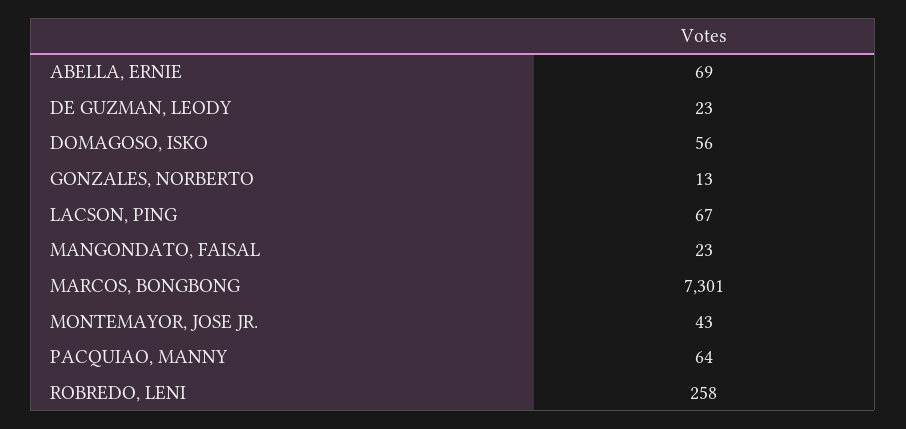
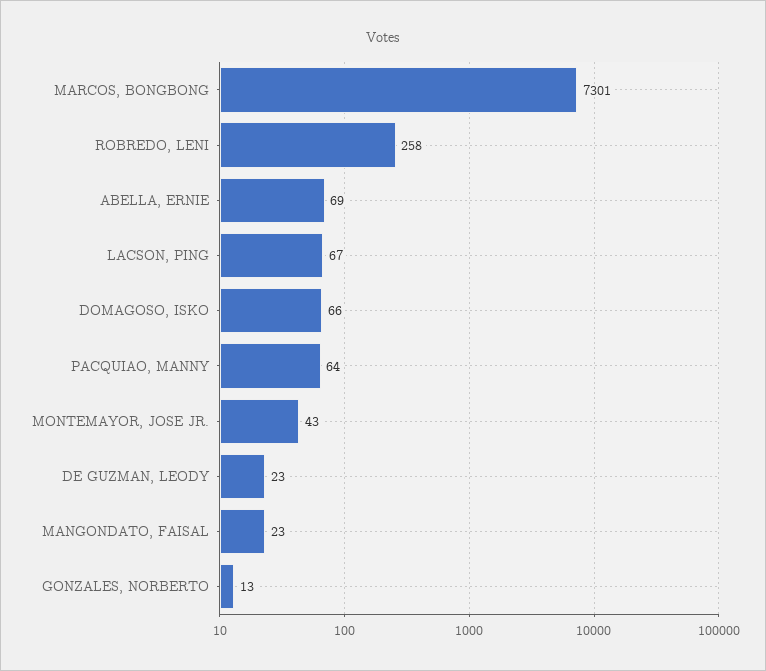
  {
    "ABELLA, ERNIE": 69,
    "DE GUZMAN, LEODY": 23,
-   "DOMAGOSO, ISKO": 56,
+   "DOMAGOSO, ISKO": 66,
    "GONZALES, NORBERTO": 13,
    "LACSON, PING": 67,
    "MANGONDATO, FAISAL": 23,
    "MARCOS, BONGBONG": 7301,
    "MONTEMAYOR, JOSE JR.": 43,
    "PACQUIAO, MANNY": 64,
    "ROBREDO, LENI": 258
  }

